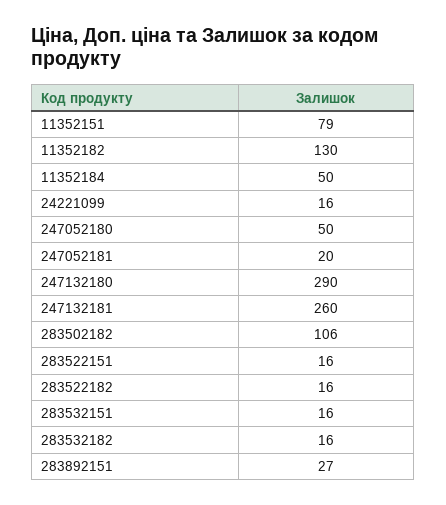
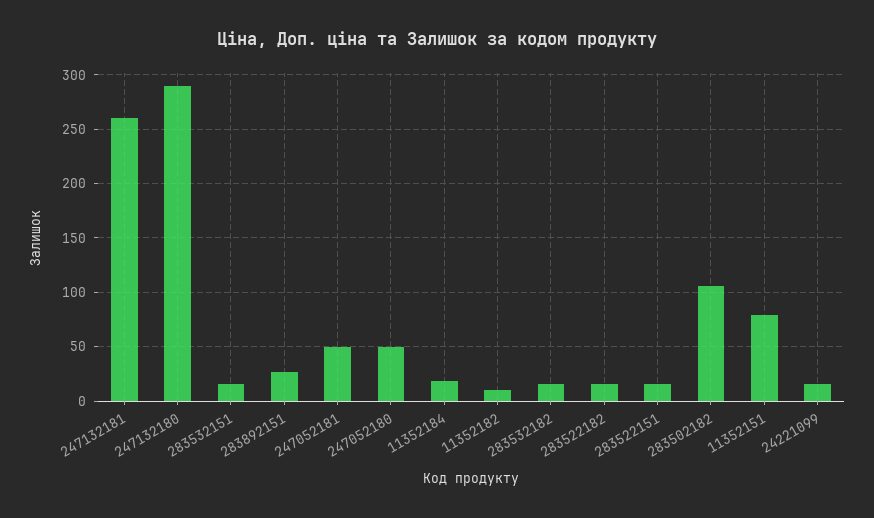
  {
    "11352151": 79,
-   "11352182": 130,
+   "11352182": 10,
-   "11352184": 50,
+   "11352184": 20,
    "24221099": 16,
    "247052180": 50,
-   "247052181": 20,
+   "247052181": 50,
    "247132180": 290,
    "247132181": 260,
    "283502182": 106,
    "283522151": 16,
    "283522182": 16,
    "283532151": 16,
    "283532182": 16,
    "283892151": 27
  }

